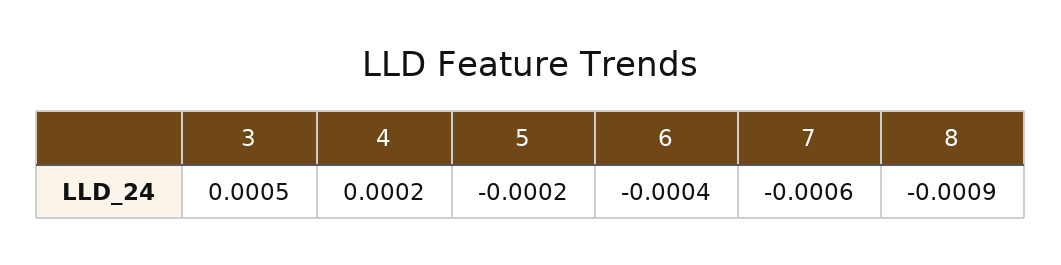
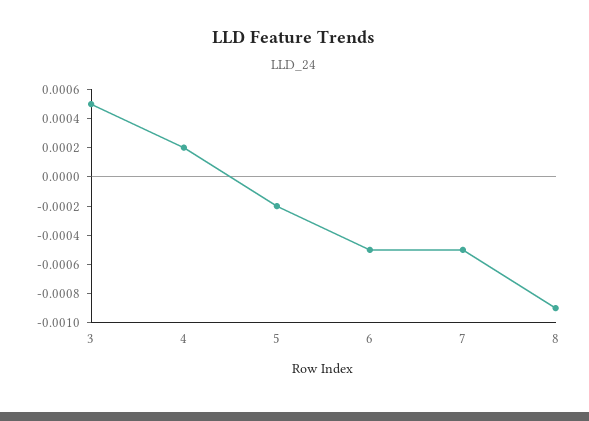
  {
    "3": 0.0005,
    "4": 0.0002,
    "5": -0.0002,
-   "6": -0.0004,
+   "6": -0.0005,
-   "7": -0.0006,
+   "7": -0.0005,
    "8": -0.0009
  }

